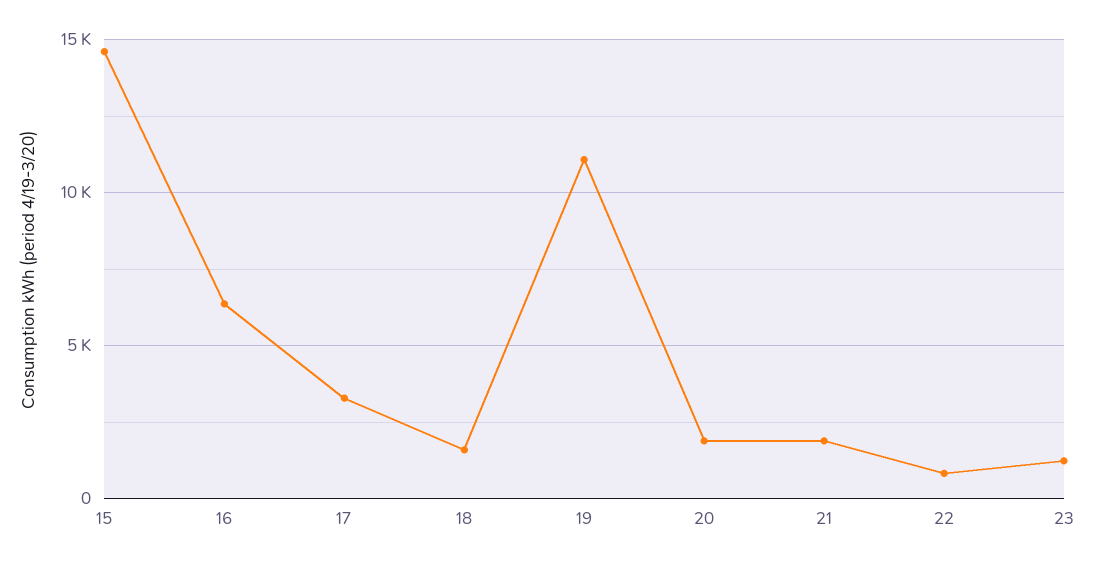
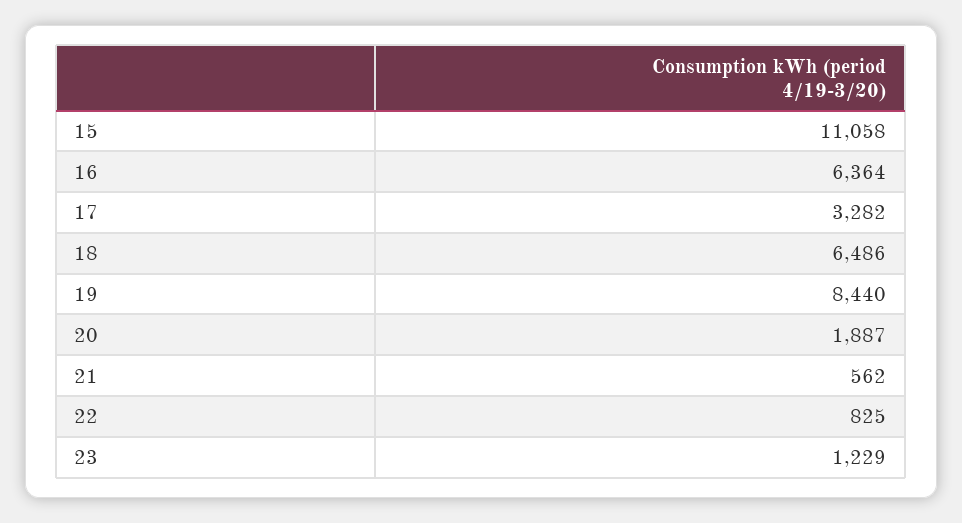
  {
-   "15": 14500,
+   "15": 11058,
    "16": 6364,
    "17": 3282,
-   "18": 1500,
+   "18": 6486,
-   "19": 11000,
+   "19": 8440,
    "20": 1887,
-   "21": 2000,
+   "21": 562,
    "22": 825,
    "23": 1229
  }

